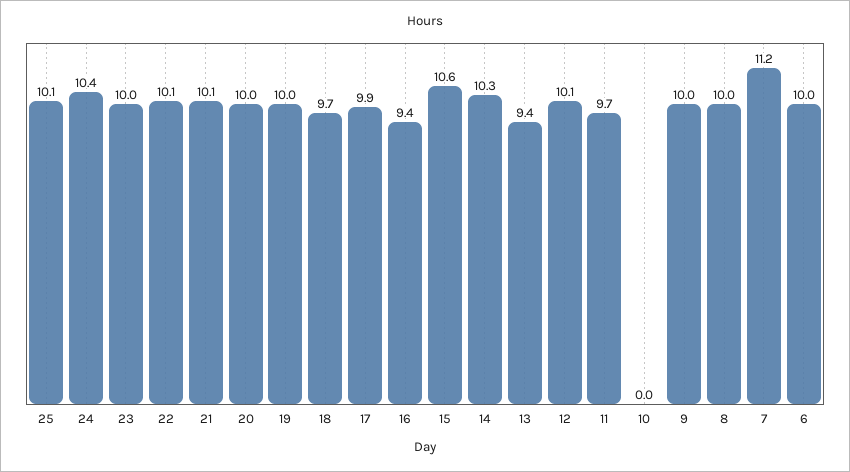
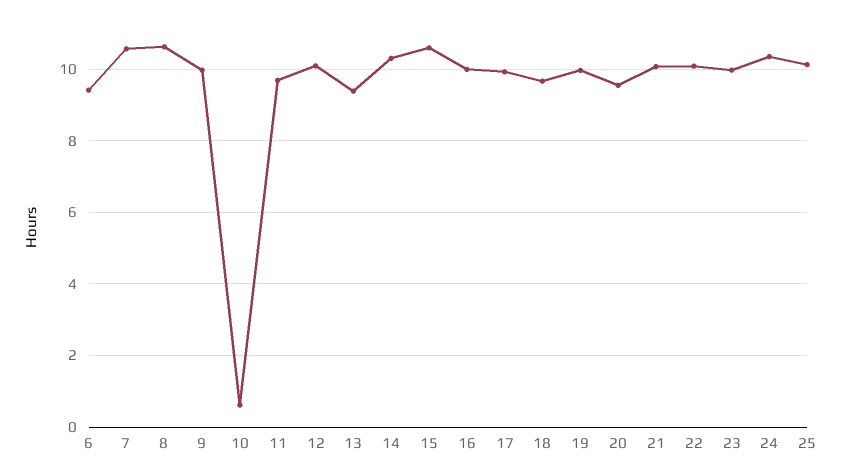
  {
    "25": 10.1,
    "24": 10.4,
    "23": 10,
    "22": 10.1,
    "21": 10.1,
-   "20": 10,
+   "20": 9.6,
    "19": 10,
    "18": 9.7,
    "17": 9.9,
-   "16": 9.4,
+   "16": 10,
    "15": 10.6,
    "14": 10.3,
    "13": 9.4,
    "12": 10.1,
    "11": 9.7,
-   "10": 0,
+   "10": 0.6,
    "9": 10,
-   "8": 10,
+   "8": 10.6,
-   "7": 11.2,
+   "7": 10.6,
-   "6": 10
+   "6": 9.4
  }

